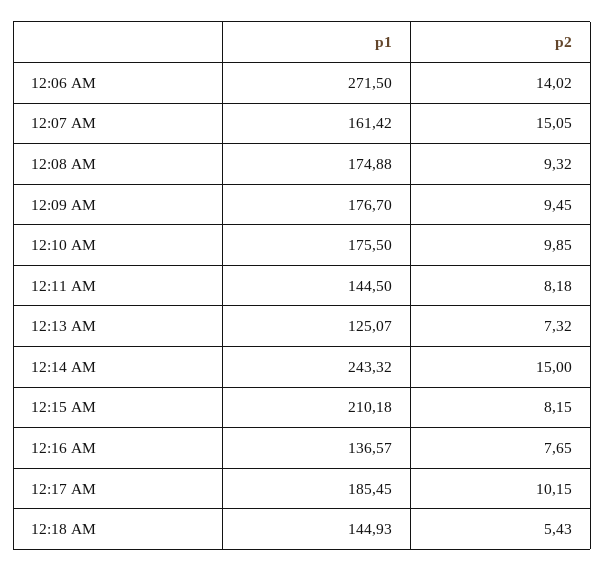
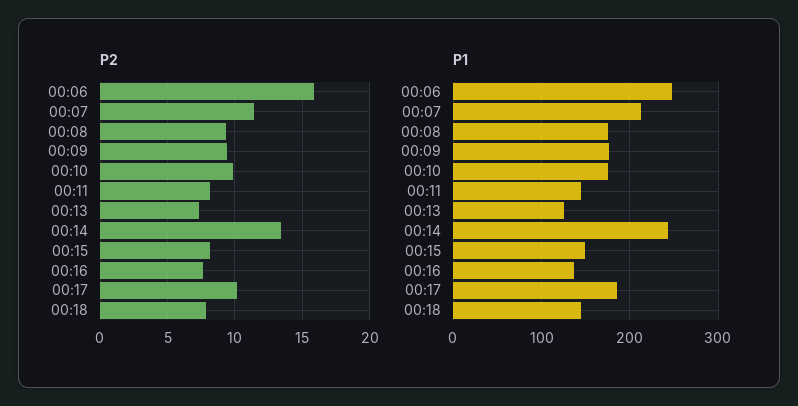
  {
    "p1": {
-     "12:06 AM": 271.5,
+     "12:06 AM": 250,
-     "12:07 AM": 161.42,
+     "12:07 AM": 210,
      "12:08 AM": 174.88,
      "12:09 AM": 176.7,
      "12:10 AM": 175.5,
      "12:11 AM": 144.5,
      "12:13 AM": 125.07,
      "12:14 AM": 243.32,
-     "12:15 AM": 210.18,
+     "12:15 AM": 150,
      "12:16 AM": 136.57,
      "12:17 AM": 185.45,
      "12:18 AM": 144.93
    },
    "p2": {
-     "12:06 AM": 14.02,
+     "12:06 AM": 16,
-     "12:07 AM": 15.05,
+     "12:07 AM": 11.5,
      "12:08 AM": 9.32,
      "12:09 AM": 9.45,
      "12:10 AM": 9.85,
      "12:11 AM": 8.18,
      "12:13 AM": 7.32,
-     "12:14 AM": 15,
+     "12:14 AM": 13.5,
      "12:15 AM": 8.15,
      "12:16 AM": 7.65,
      "12:17 AM": 10.15,
-     "12:18 AM": 5.43
+     "12:18 AM": 8
    }
  }

